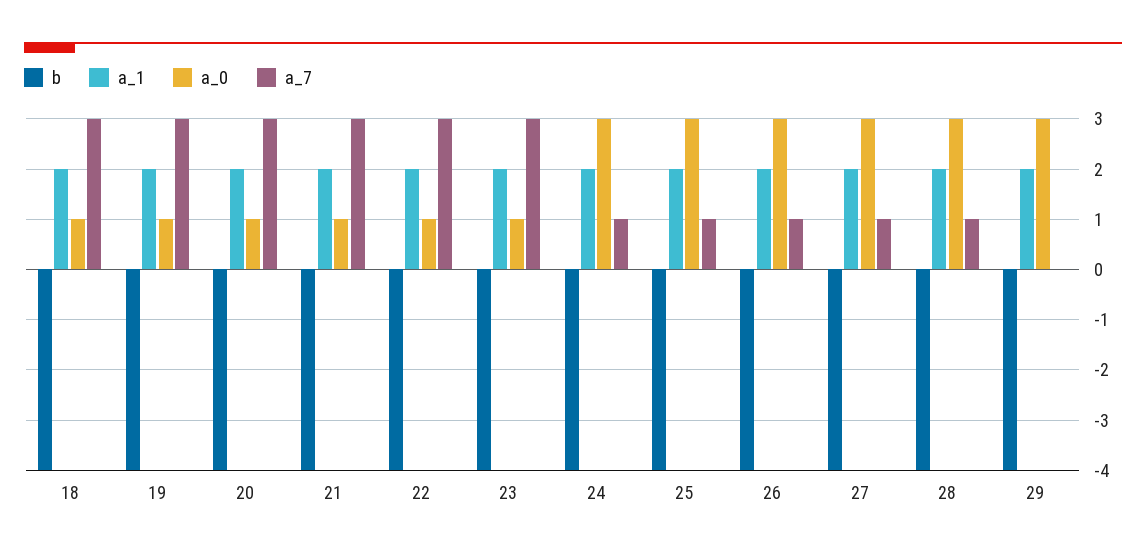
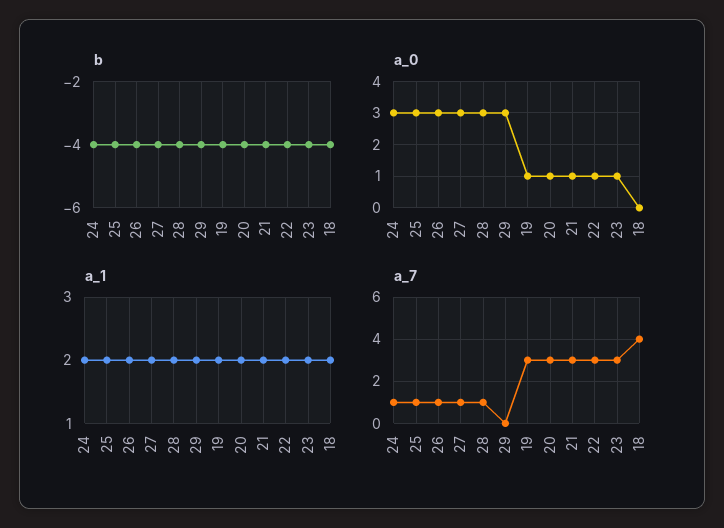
  {
    "b": {
      "18": -4,
      "19": -4,
      "20": -4,
      "21": -4,
      "22": -4,
      "23": -4,
      "24": -4,
      "25": -4,
      "26": -4,
      "27": -4,
      "28": -4,
      "29": -4
    },
    "a_1": {
      "18": 2,
      "19": 2,
      "20": 2,
      "21": 2,
      "22": 2,
      "23": 2,
      "24": 2,
      "25": 2,
      "26": 2,
      "27": 2,
      "28": 2,
      "29": 2
    },
    "a_0": {
-     "18": 1,
+     "18": 0,
      "19": 1,
      "20": 1,
      "21": 1,
      "22": 1,
      "23": 1,
      "24": 3,
      "25": 3,
      "26": 3,
      "27": 3,
      "28": 3,
      "29": 3
    },
    "a_7": {
-     "18": 3,
+     "18": 4,
      "19": 3,
      "20": 3,
      "21": 3,
      "22": 3,
      "23": 3,
      "24": 1,
      "25": 1,
      "26": 1,
      "27": 1,
      "28": 1,
      "29": 0
    }
  }

